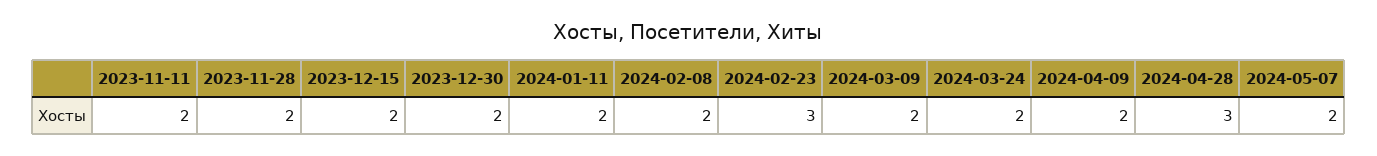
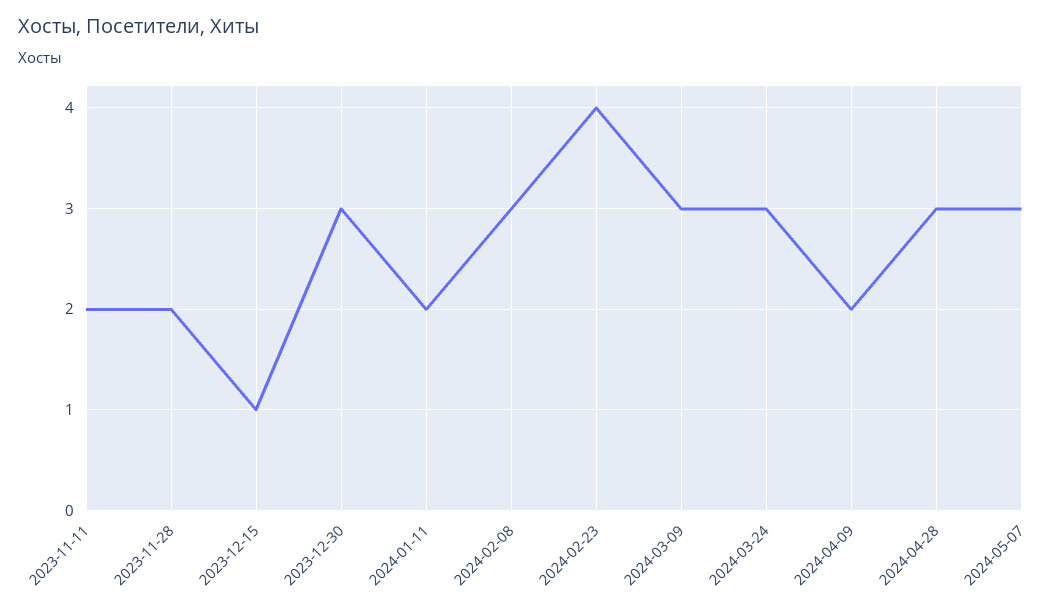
  {
    "2023-11-11": 2,
    "2023-11-28": 2,
-   "2023-12-15": 2,
+   "2023-12-15": 1,
-   "2023-12-30": 2,
+   "2023-12-30": 3,
    "2024-01-11": 2,
-   "2024-02-08": 2,
+   "2024-02-08": 3,
-   "2024-02-23": 3,
+   "2024-02-23": 4,
-   "2024-03-09": 2,
+   "2024-03-09": 3,
-   "2024-03-24": 2,
+   "2024-03-24": 3,
    "2024-04-09": 2,
    "2024-04-28": 3,
-   "2024-05-07": 2
+   "2024-05-07": 3
  }

